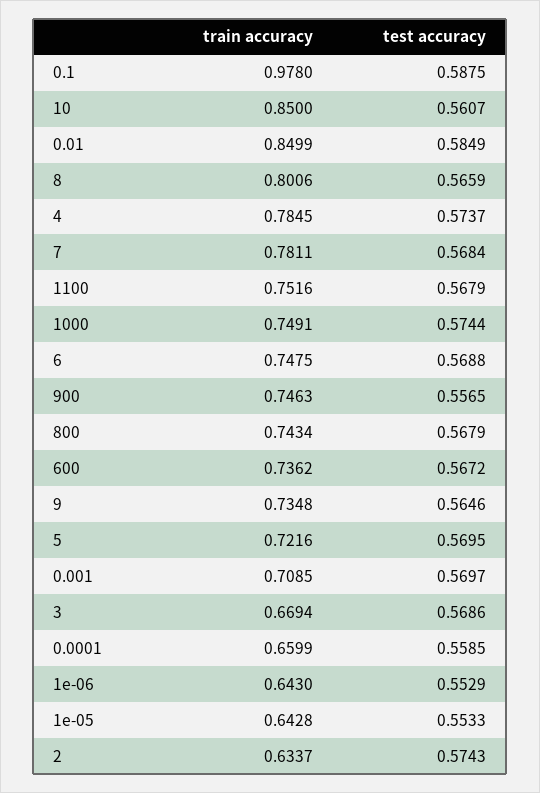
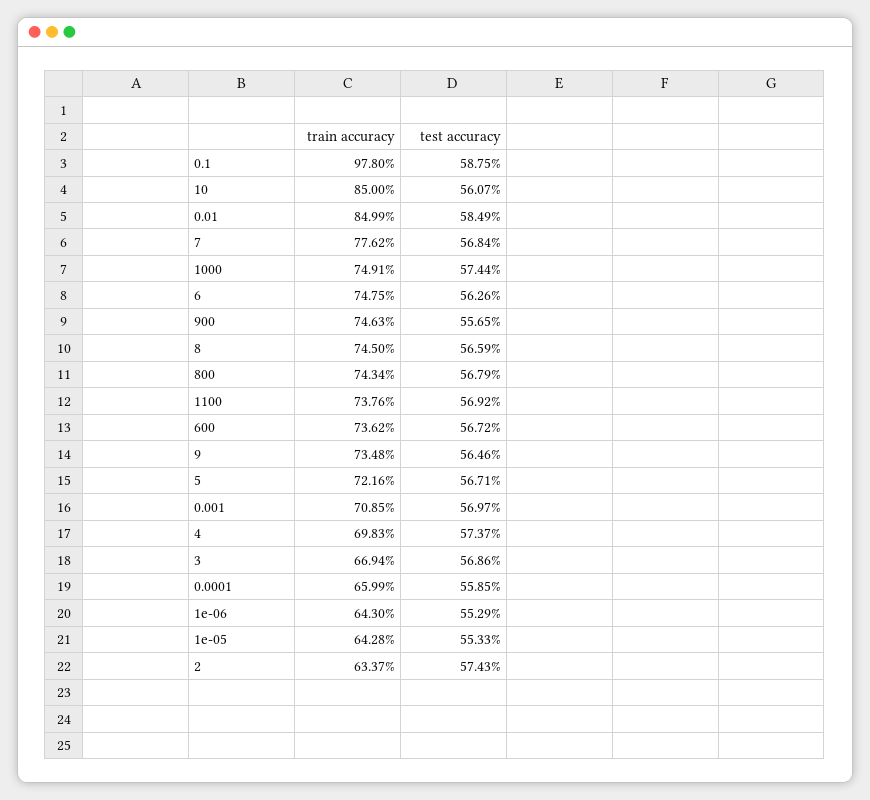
  {
    "train accuracy": {
      "0.1": 0.978,
      "10": 0.85,
      "0.01": 0.8499,
-     "8": 0.8006,
+     "8": 0.745,
-     "4": 0.7845,
+     "4": 0.6983,
-     "7": 0.7811,
+     "7": 0.7762,
-     "1100": 0.7516,
+     "1100": 0.7376,
      "1000": 0.7491,
      "6": 0.7475,
      "900": 0.7463,
      "800": 0.7434,
      "600": 0.7362,
      "9": 0.7348,
      "5": 0.7216,
      "0.001": 0.7085,
      "3": 0.6694,
      "0.0001": 0.6599,
      "1e-06": 0.643,
      "1e-05": 0.6428,
      "2": 0.6337
    },
    "test accuracy": {
      "0.1": 0.5875,
      "10": 0.5607,
      "0.01": 0.5849,
      "8": 0.5659,
      "4": 0.5737,
      "7": 0.5684,
-     "1100": 0.5679,
+     "1100": 0.5692,
      "1000": 0.5744,
-     "6": 0.5688,
+     "6": 0.5626,
      "900": 0.5565,
      "800": 0.5679,
      "600": 0.5672,
      "9": 0.5646,
-     "5": 0.5695,
+     "5": 0.5671,
      "0.001": 0.5697,
      "3": 0.5686,
      "0.0001": 0.5585,
      "1e-06": 0.5529,
      "1e-05": 0.5533,
      "2": 0.5743
    }
  }

